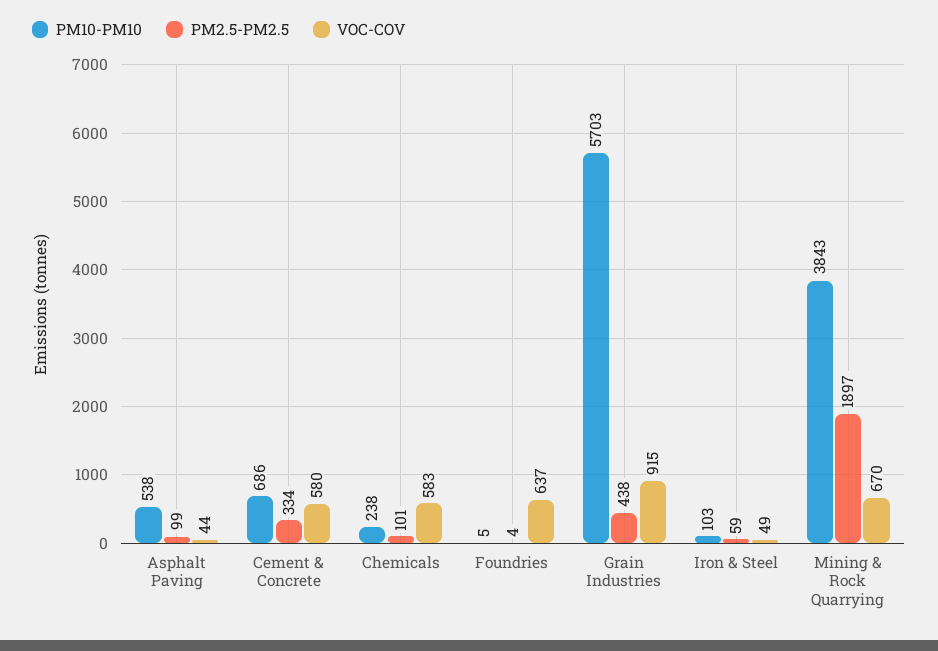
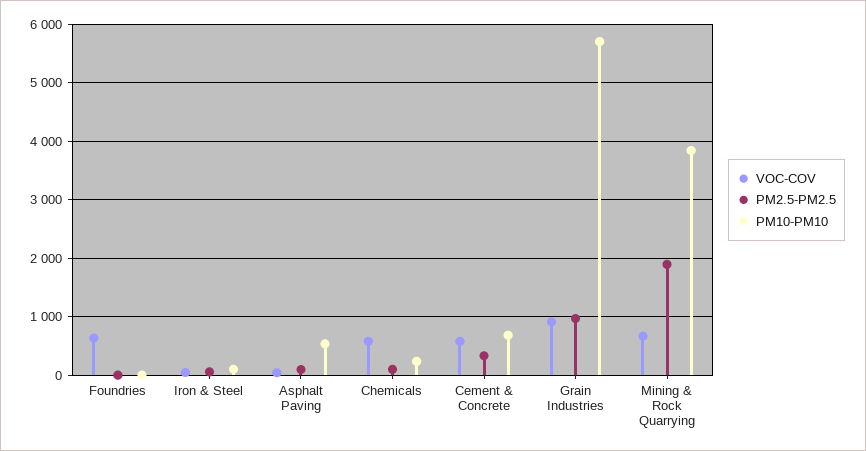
  {
    "PM10-PM10": {
      "Asphalt Paving": 538,
      "Cement & Concrete": 686,
      "Chemicals": 238,
      "Foundries": 5,
      "Grain Industries": 5703,
      "Iron & Steel": 103,
      "Mining & Rock Quarrying": 3843
    },
    "PM2.5-PM2.5": {
      "Asphalt Paving": 99,
      "Cement & Concrete": 334,
      "Chemicals": 101,
      "Foundries": 4,
-     "Grain Industries": 438,
+     "Grain Industries": 1000,
      "Iron & Steel": 59,
      "Mining & Rock Quarrying": 1897
    },
    "VOC-COV": {
      "Asphalt Paving": 44,
      "Cement & Concrete": 580,
      "Chemicals": 583,
      "Foundries": 637,
      "Grain Industries": 915,
      "Iron & Steel": 49,
      "Mining & Rock Quarrying": 670
    }
  }

